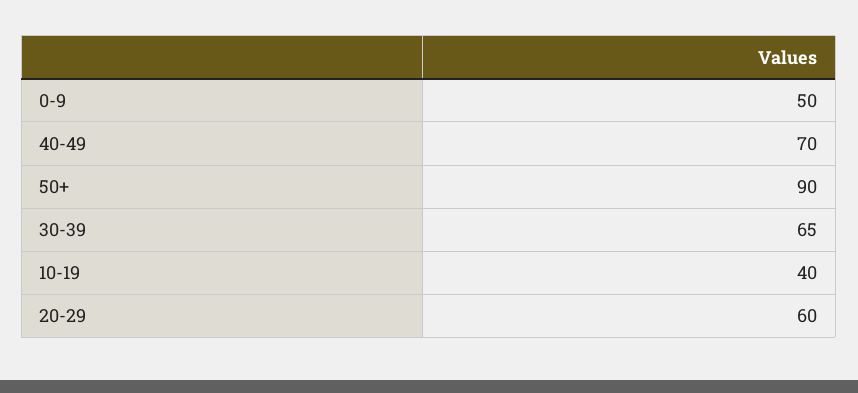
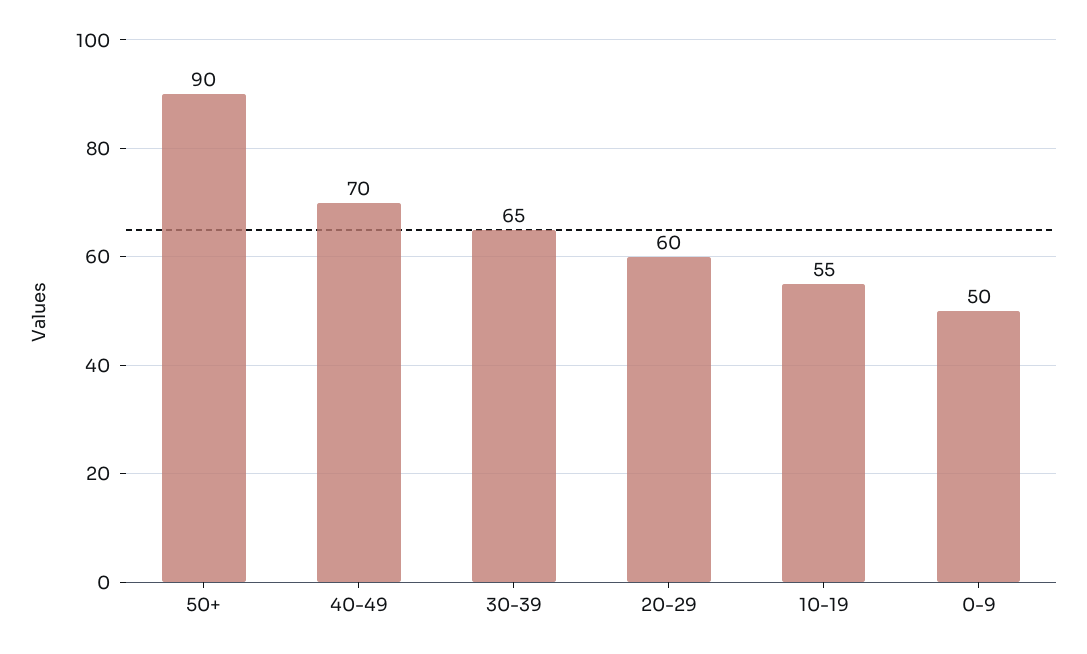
  {
    "0-9": 50,
    "40-49": 70,
    "50+": 90,
    "30-39": 65,
-   "10-19": 40,
+   "10-19": 55,
    "20-29": 60
  }

